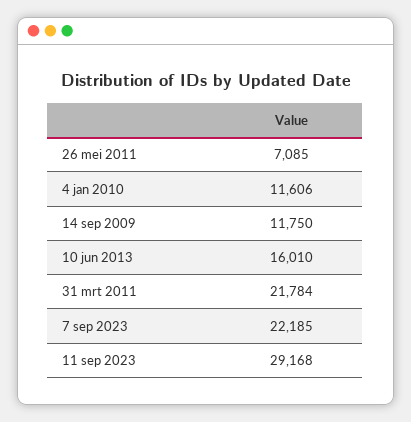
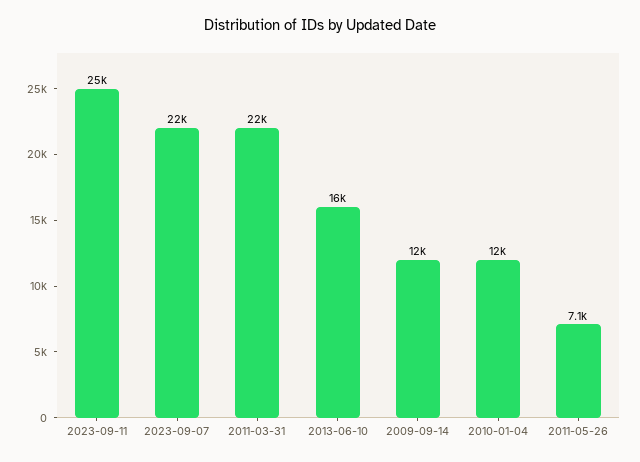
  {
    "26 mei 2011": 7085,
    "4 jan 2010": 11606,
    "14 sep 2009": 11750,
    "10 jun 2013": 16010,
    "31 mrt 2011": 21784,
    "7 sep 2023": 22185,
-   "11 sep 2023": 29168
+   "11 sep 2023": 25000
  }

